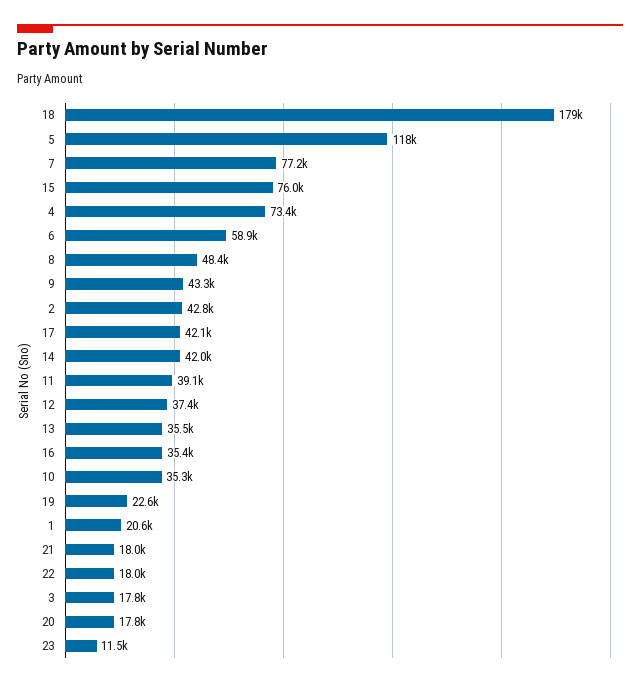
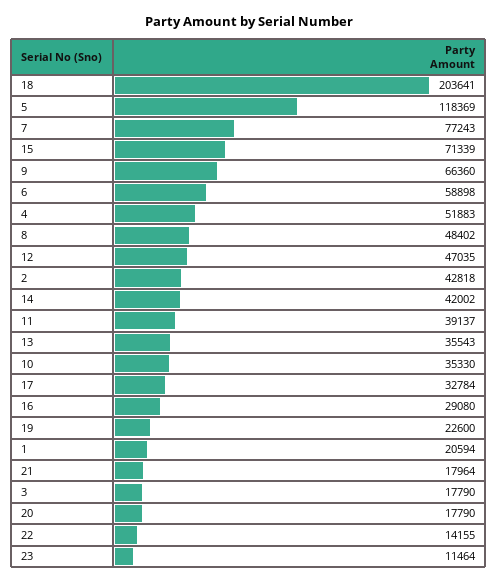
  {
-   "18": 179000,
+   "18": 203641,
    "5": 118369,
    "7": 77243,
-   "15": 76000,
+   "15": 71339,
-   "4": 73400,
+   "4": 51883,
    "6": 58898,
    "8": 48402,
-   "9": 43300,
+   "9": 66360,
    "2": 42818,
-   "17": 42100,
+   "17": 32784,
    "14": 42002,
    "11": 39137,
-   "12": 37400,
+   "12": 47035,
    "13": 35543,
-   "16": 35400,
+   "16": 29080,
    "10": 35330,
    "19": 22600,
    "1": 20594,
    "21": 17964,
-   "22": 18000,
+   "22": 14155,
    "3": 17790,
    "20": 17790,
    "23": 11464
  }

